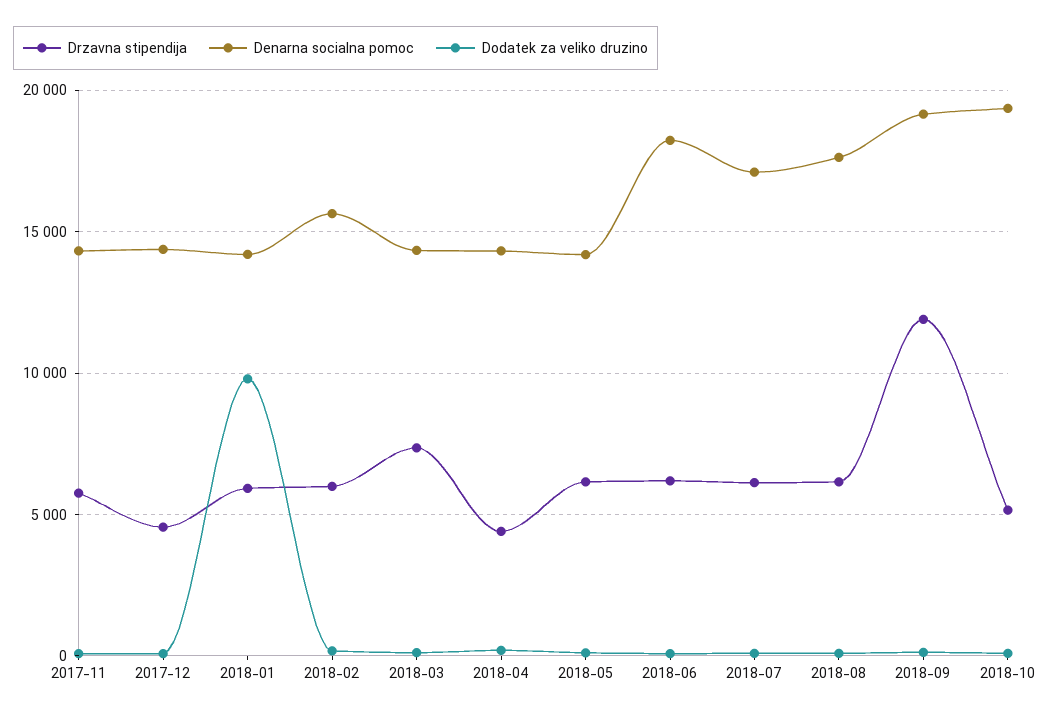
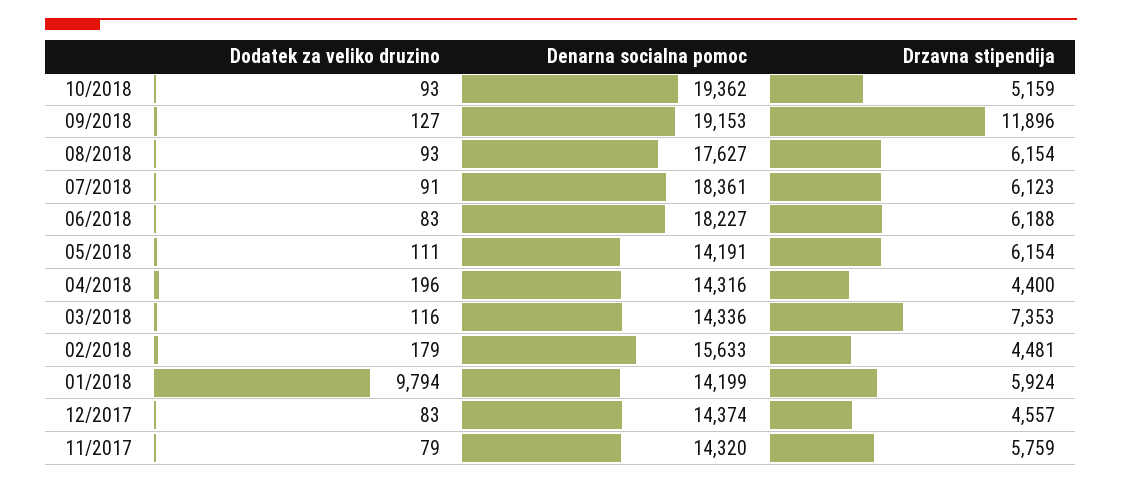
  {
    "Drzavna stipendija": {
      "2017-11": 5759,
      "2017-12": 4557,
      "2018-01": 5924,
-     "2018-02": 6000,
+     "2018-02": 4481,
      "2018-03": 7353,
      "2018-04": 4400,
      "2018-05": 6154,
      "2018-06": 6188,
      "2018-07": 6123,
      "2018-08": 6154,
      "2018-09": 11896,
      "2018-10": 5159
    },
    "Denarna socialna pomoc": {
      "2017-11": 14320,
      "2017-12": 14374,
      "2018-01": 14199,
      "2018-02": 15633,
      "2018-03": 14336,
      "2018-04": 14316,
      "2018-05": 14191,
      "2018-06": 18227,
-     "2018-07": 17000,
+     "2018-07": 18361,
      "2018-08": 17627,
      "2018-09": 19153,
      "2018-10": 19362
    },
    "Dodatek za veliko druzino": {
      "2017-11": 79,
      "2017-12": 83,
      "2018-01": 9794,
      "2018-02": 179,
      "2018-03": 116,
      "2018-04": 196,
      "2018-05": 111,
      "2018-06": 83,
      "2018-07": 91,
      "2018-08": 93,
      "2018-09": 127,
      "2018-10": 93
    }
  }

